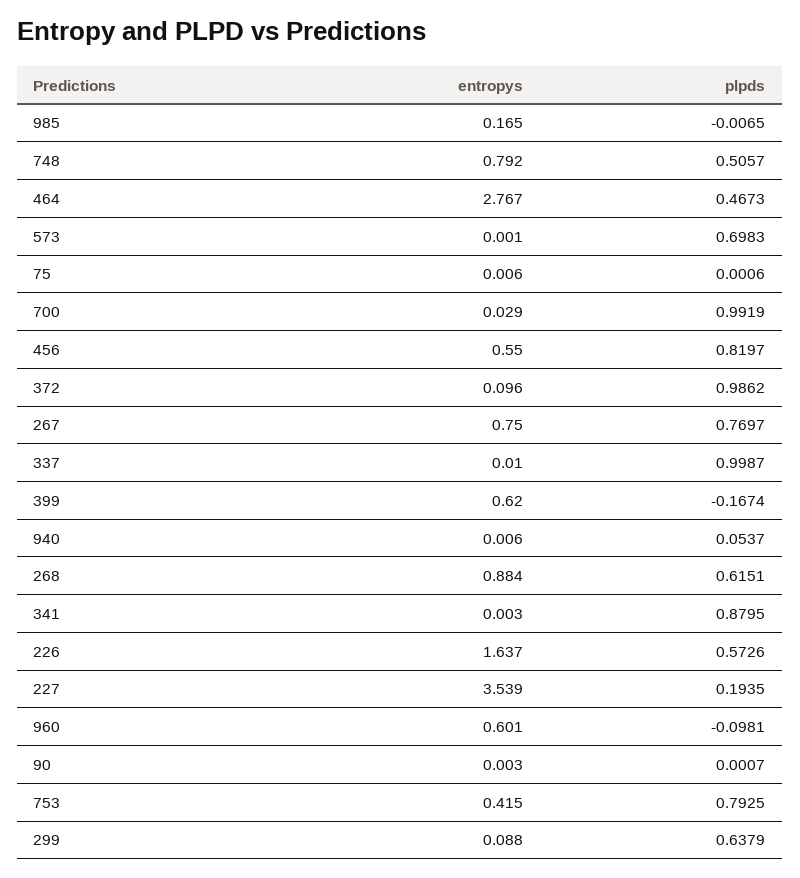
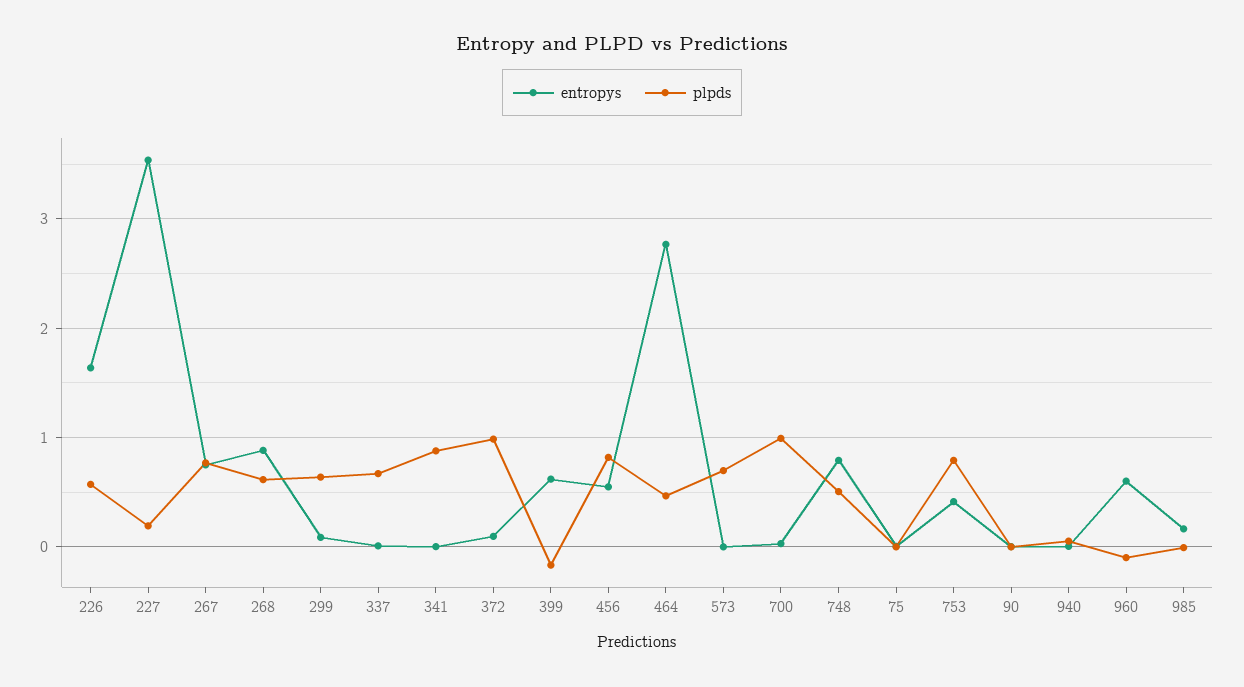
  {
    "entropys": {
      "985": 0.165,
      "748": 0.792,
      "464": 2.767,
      "573": 0.001,
      "75": 0.006,
      "700": 0.029,
      "456": 0.55,
      "372": 0.096,
      "267": 0.75,
      "337": 0.01,
      "399": 0.62,
      "940": 0.006,
      "268": 0.884,
      "341": 0.003,
      "226": 1.637,
      "227": 3.539,
      "960": 0.601,
      "90": 0.003,
      "753": 0.415,
      "299": 0.088
    },
    "plpds": {
      "985": -0.0065,
      "748": 0.5057,
      "464": 0.4673,
      "573": 0.6983,
      "75": 0.0006,
      "700": 0.9919,
      "456": 0.8197,
      "372": 0.9862,
      "267": 0.7697,
-     "337": 0.9987,
+     "337": 0.7,
      "399": -0.1674,
      "940": 0.0537,
      "268": 0.6151,
      "341": 0.8795,
      "226": 0.5726,
      "227": 0.1935,
      "960": -0.0981,
      "90": 0.0007,
      "753": 0.7925,
      "299": 0.6379
    }
  }

